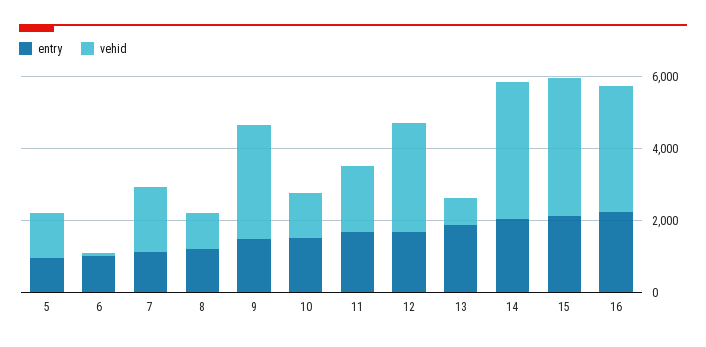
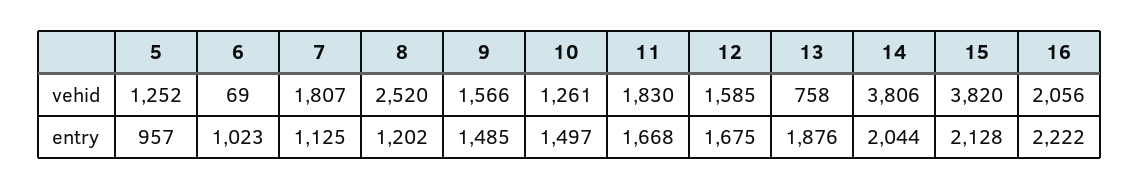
  {
    "entry": {
      "5": 957,
      "6": 1023,
      "7": 1125,
      "8": 1202,
      "9": 1485,
      "10": 1497,
      "11": 1668,
      "12": 1675,
      "13": 1876,
      "14": 2044,
      "15": 2128,
      "16": 2222
    },
    "vehid": {
      "5": 1252,
      "6": 69,
      "7": 1807,
-     "8": 1000,
+     "8": 2520,
-     "9": 3000,
+     "9": 1566,
      "10": 1261,
      "11": 1830,
-     "12": 3000,
+     "12": 1585,
      "13": 758,
      "14": 3806,
      "15": 3820,
-     "16": 3500
+     "16": 2056
    }
  }

